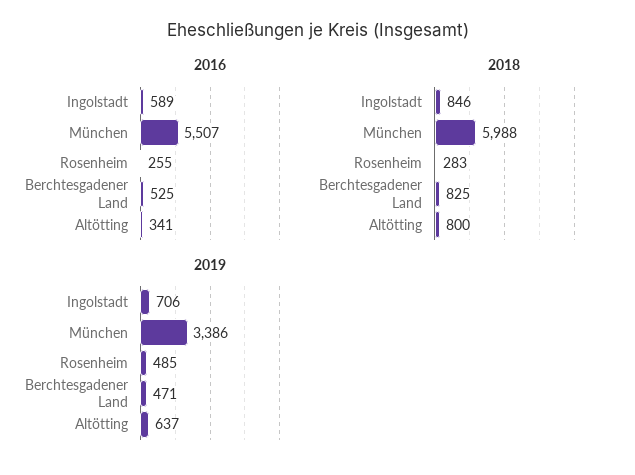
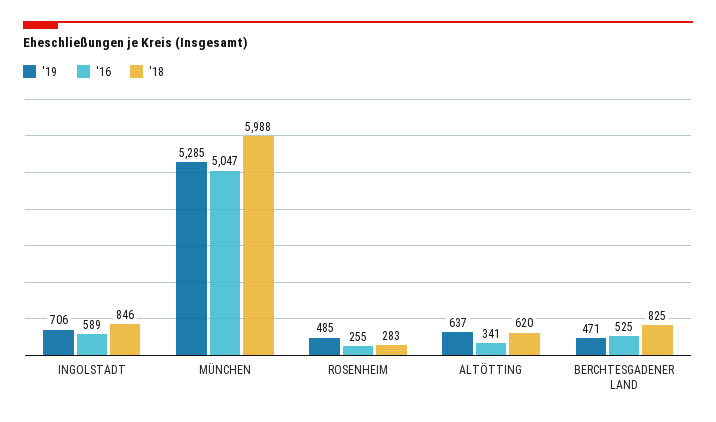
  {
    "2016": {
      "Ingolstadt": 589,
-     "München": 5507,
+     "München": 5047,
      "Rosenheim": 255,
      "Berchtesgadener Land": 525,
      "Altötting": 341
    },
    "2018": {
      "Ingolstadt": 846,
      "München": 5988,
      "Rosenheim": 283,
      "Berchtesgadener Land": 825,
-     "Altötting": 800
+     "Altötting": 620
    },
    "2019": {
      "Ingolstadt": 706,
-     "München": 3386,
+     "München": 5285,
      "Rosenheim": 485,
      "Berchtesgadener Land": 471,
      "Altötting": 637
    }
  }

